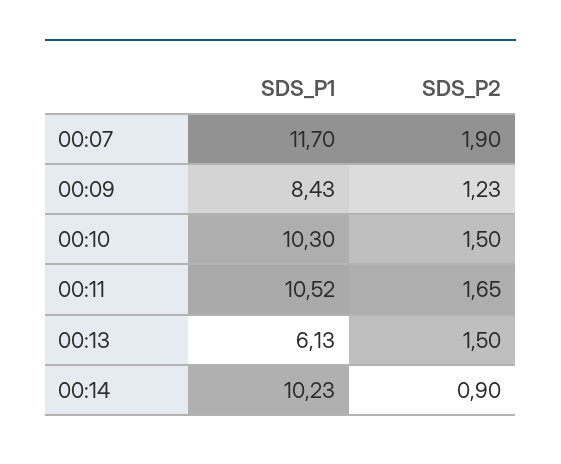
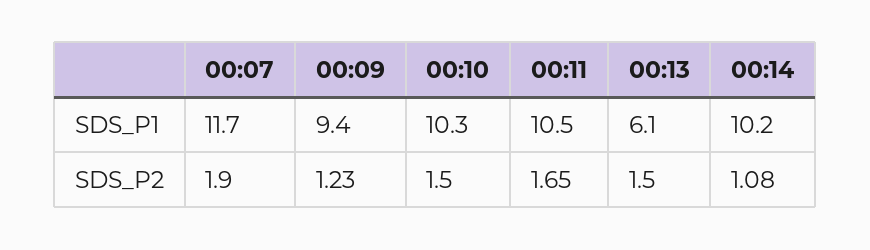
  {
    "SDS_P1": {
      "00:07": 11.7,
-     "00:09": 8.43,
+     "00:09": 9.4,
      "00:10": 10.3,
      "00:11": 10.52,
      "00:13": 6.13,
      "00:14": 10.23
    },
    "SDS_P2": {
      "00:07": 1.9,
      "00:09": 1.23,
      "00:10": 1.5,
      "00:11": 1.65,
      "00:13": 1.5,
-     "00:14": 0.9
+     "00:14": 1.08
    }
  }

